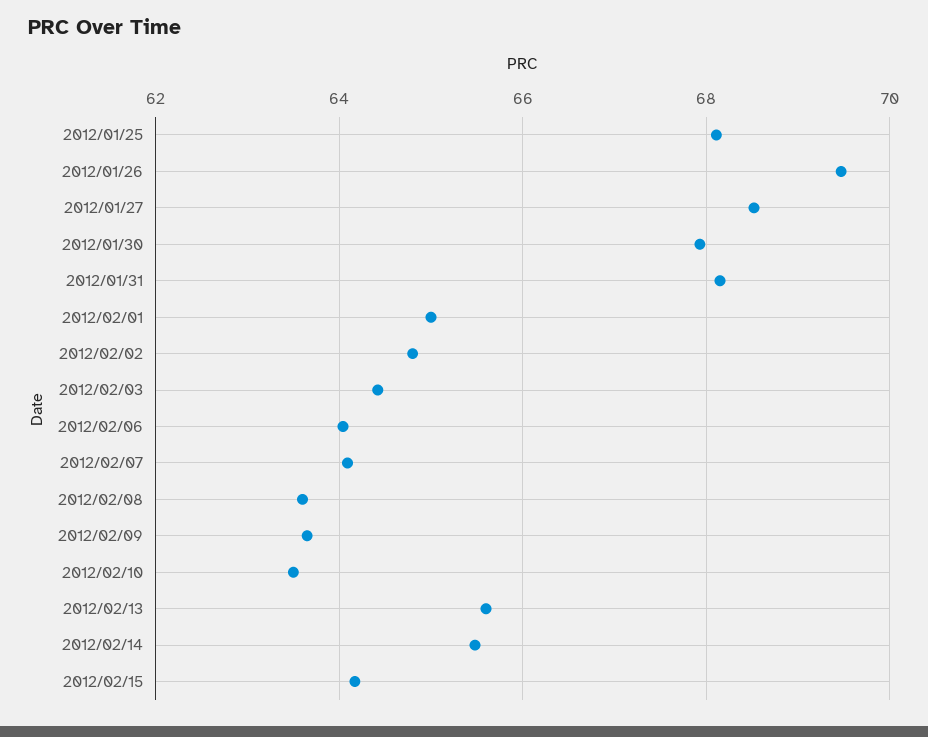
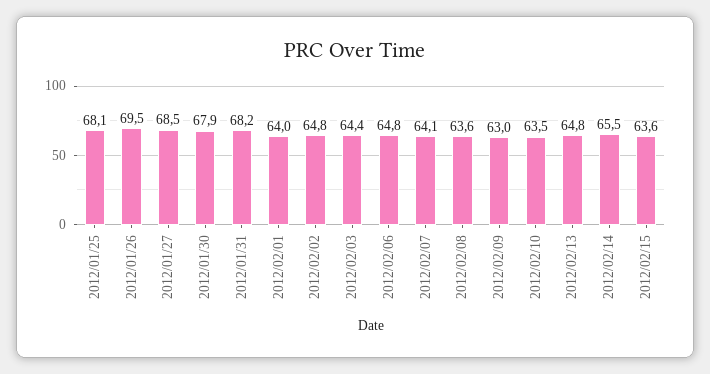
  {
    "2012/01/25": 68.1,
    "2012/01/26": 69.5,
    "2012/01/27": 68.5,
    "2012/01/30": 67.9,
    "2012/01/31": 68.2,
-   "2012/02/01": 65,
+   "2012/02/01": 64,
    "2012/02/02": 64.8,
    "2012/02/03": 64.4,
-   "2012/02/06": 64,
+   "2012/02/06": 64.8,
    "2012/02/07": 64.1,
    "2012/02/08": 63.6,
-   "2012/02/09": 63.6,
+   "2012/02/09": 63,
    "2012/02/10": 63.5,
-   "2012/02/13": 65.6,
+   "2012/02/13": 64.8,
    "2012/02/14": 65.5,
-   "2012/02/15": 64.2
+   "2012/02/15": 63.6
  }

